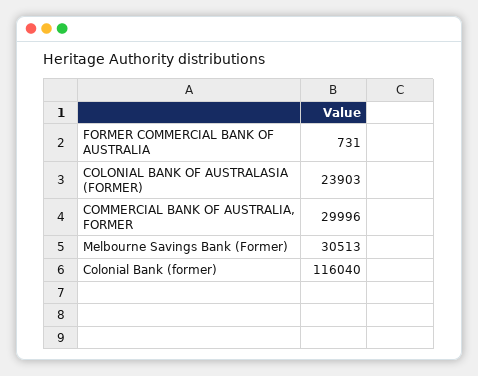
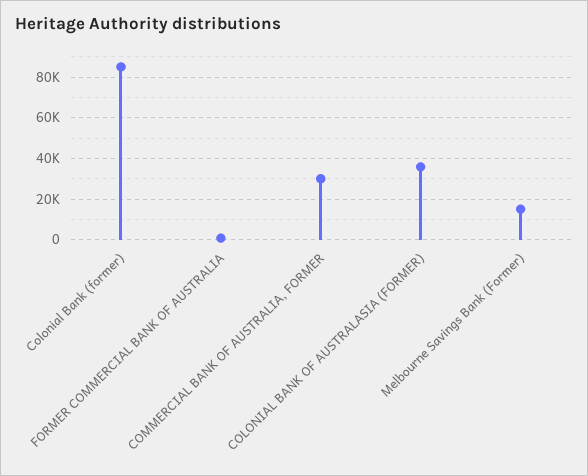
  {
    "FORMER COMMERCIAL BANK OF AUSTRALIA": 731,
-   "COLONIAL BANK OF AUSTRALASIA (FORMER)": 23903,
+   "COLONIAL BANK OF AUSTRALASIA (FORMER)": 35000,
    "COMMERCIAL BANK OF AUSTRALIA, FORMER": 29996,
-   "Melbourne Savings Bank (Former)": 30513,
+   "Melbourne Savings Bank (Former)": 15000,
-   "Colonial Bank (former)": 116040
+   "Colonial Bank (former)": 85000
  }

